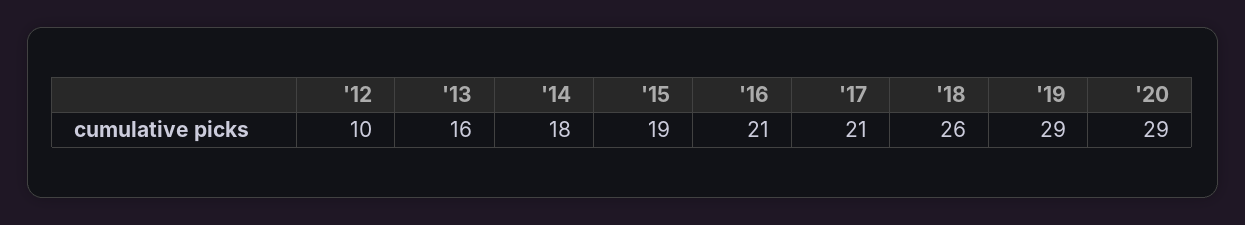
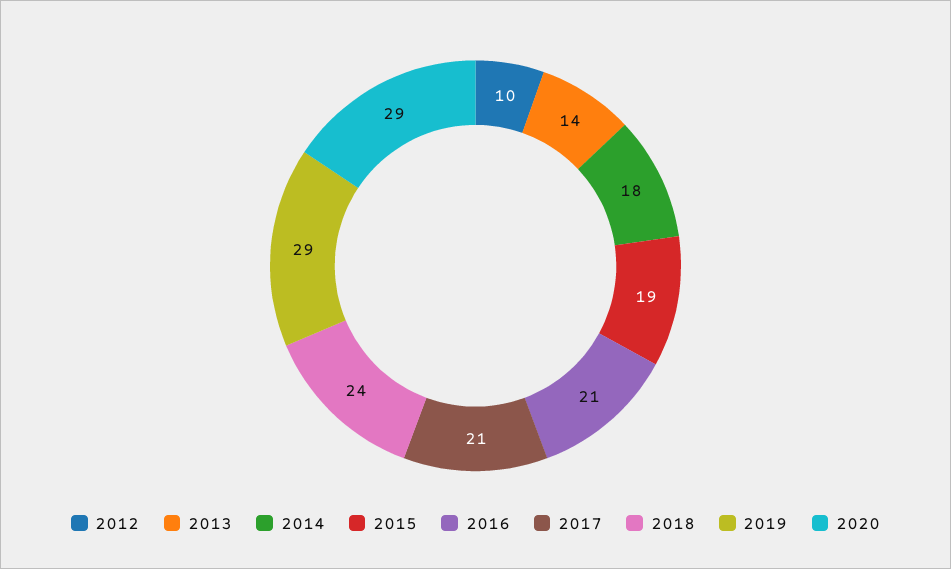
  {
    "'12": 10,
-   "'13": 16,
+   "'13": 14,
    "'14": 18,
    "'15": 19,
    "'16": 21,
    "'17": 21,
-   "'18": 26,
+   "'18": 24,
    "'19": 29,
    "'20": 29
  }

